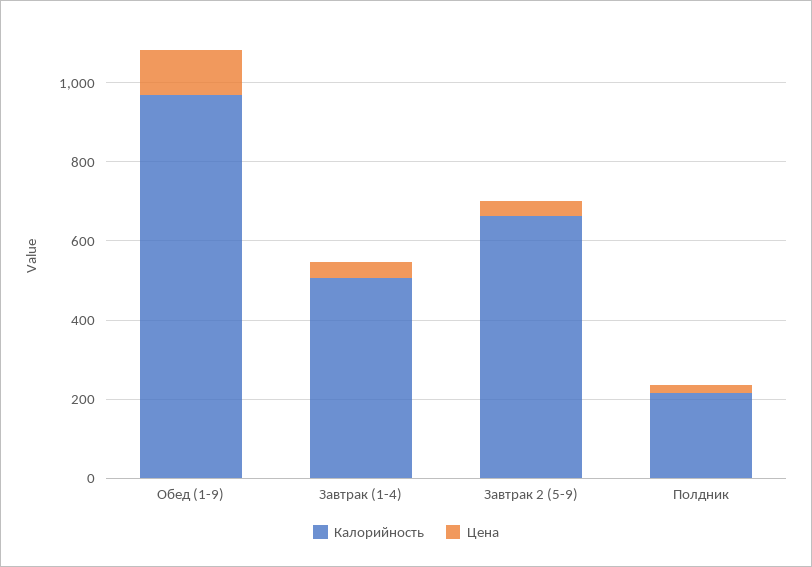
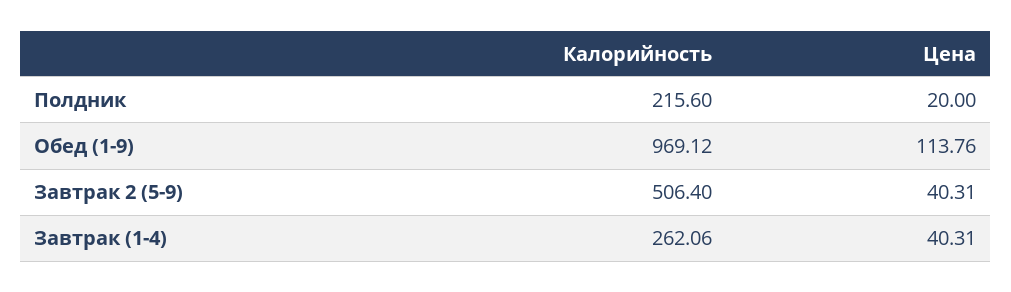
  {
    "Калорийность": {
      "Обед (1-9)": 969.12,
-     "Завтрак (1-4)": 500,
+     "Завтрак (1-4)": 262.06,
-     "Завтрак 2 (5-9)": 650,
+     "Завтрак 2 (5-9)": 506.4,
      "Полдник": 215.6
    },
    "Цена": {
      "Обед (1-9)": 113.76,
      "Завтрак (1-4)": 40.31,
      "Завтрак 2 (5-9)": 40.31,
      "Полдник": 20
    }
  }

